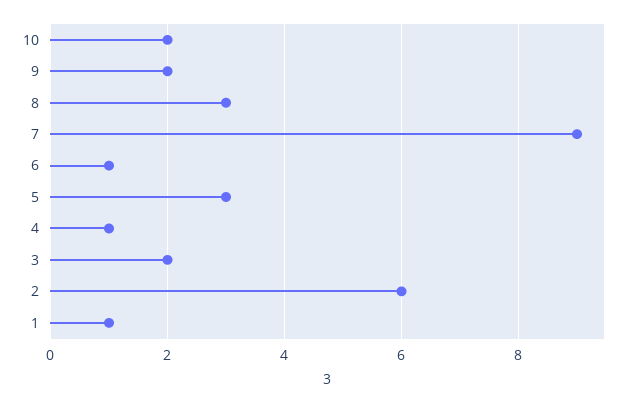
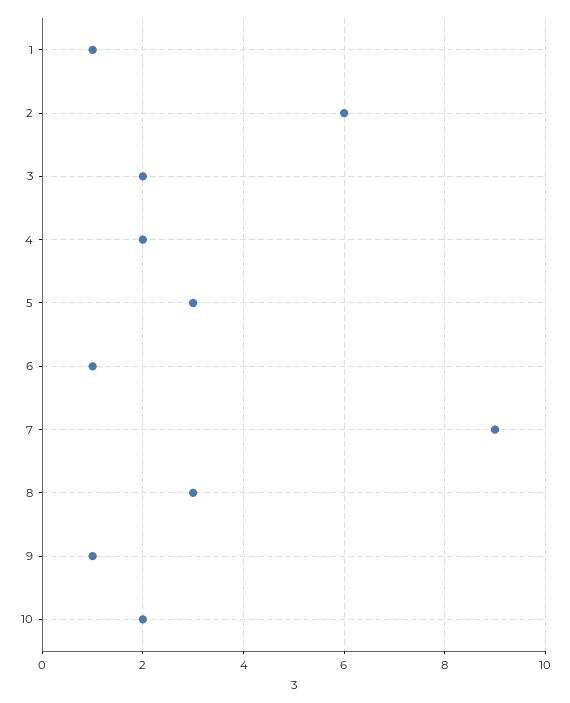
  {
    "10": 2,
-   "9": 2,
+   "9": 1,
    "8": 3,
    "7": 9,
    "6": 1,
    "5": 3,
-   "4": 1,
+   "4": 2,
    "3": 2,
    "2": 6,
    "1": 1
  }

